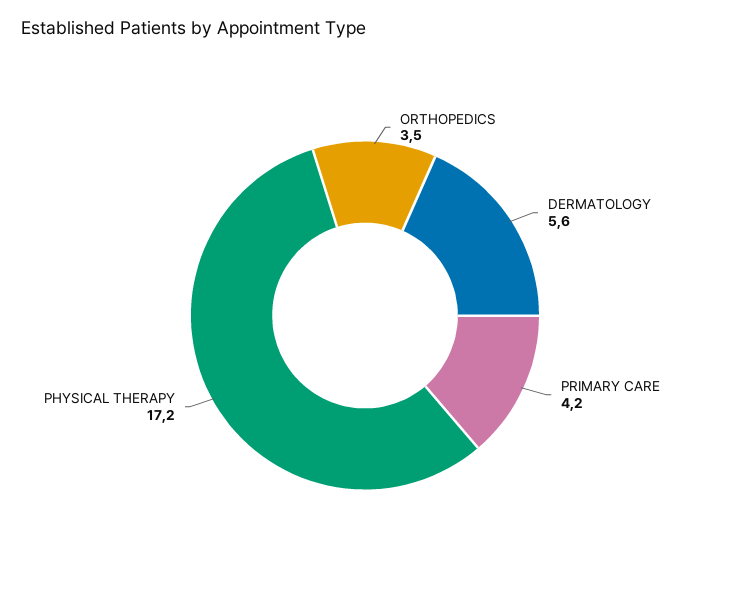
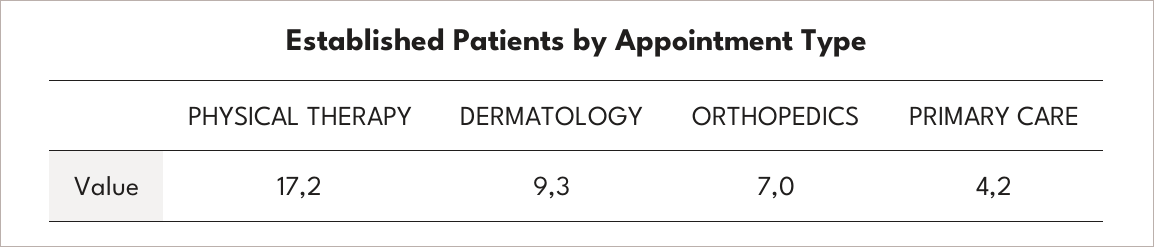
  {
-   "ORTHOPEDICS": 3.5,
+   "ORTHOPEDICS": 7,
-   "DERMATOLOGY": 5.6,
+   "DERMATOLOGY": 9.3,
    "PRIMARY CARE": 4.2,
    "PHYSICAL THERAPY": 17.2
  }

